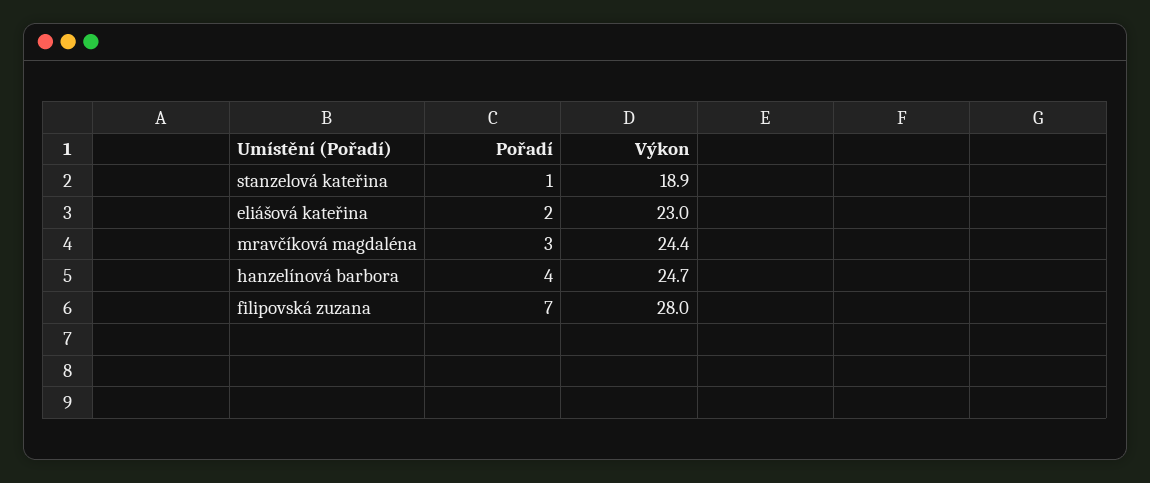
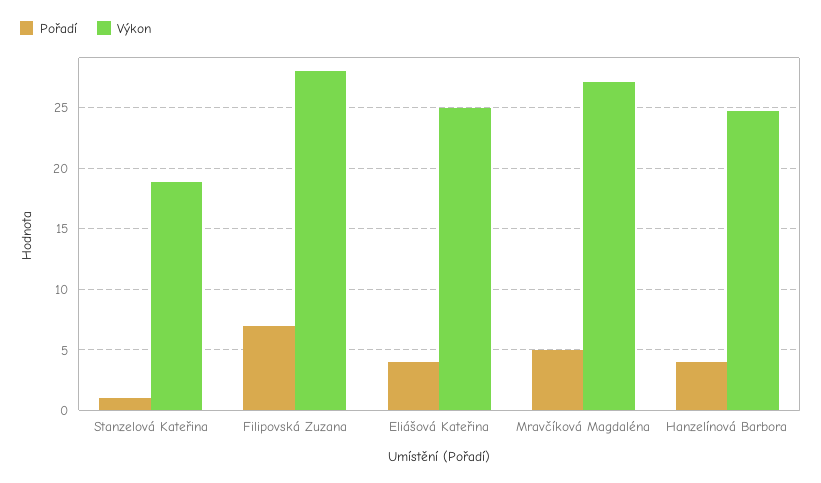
  {
    "Pořadí": {
      "stanzelová kateřina": 1,
-     "eliášová kateřina": 2,
+     "eliášová kateřina": 4,
-     "mravčíková magdaléna": 3,
+     "mravčíková magdaléna": 5,
      "hanzelínová barbora": 4,
      "filipovská zuzana": 7
    },
    "Výkon": {
      "stanzelová kateřina": 18.9,
-     "eliášová kateřina": 23,
+     "eliášová kateřina": 25,
-     "mravčíková magdaléna": 24.4,
+     "mravčíková magdaléna": 27,
      "hanzelínová barbora": 24.7,
      "filipovská zuzana": 28
    }
  }

